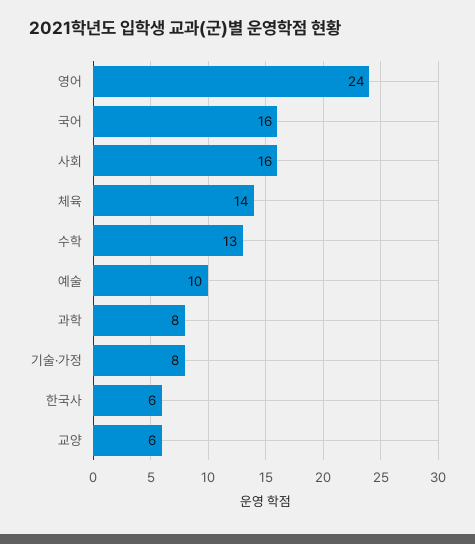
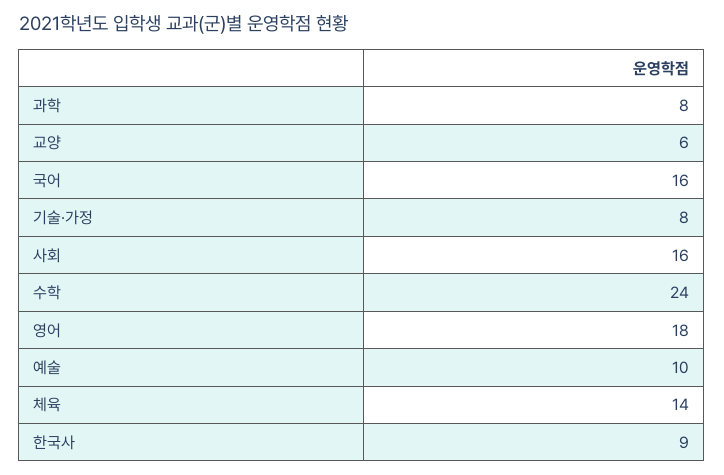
  {
-   "영어": 24,
+   "영어": 18,
    "국어": 16,
    "사회": 16,
    "체육": 14,
-   "수학": 13,
+   "수학": 24,
    "예술": 10,
    "과학": 8,
    "기술·가정": 8,
-   "한국사": 6,
+   "한국사": 9,
    "교양": 6
  }

